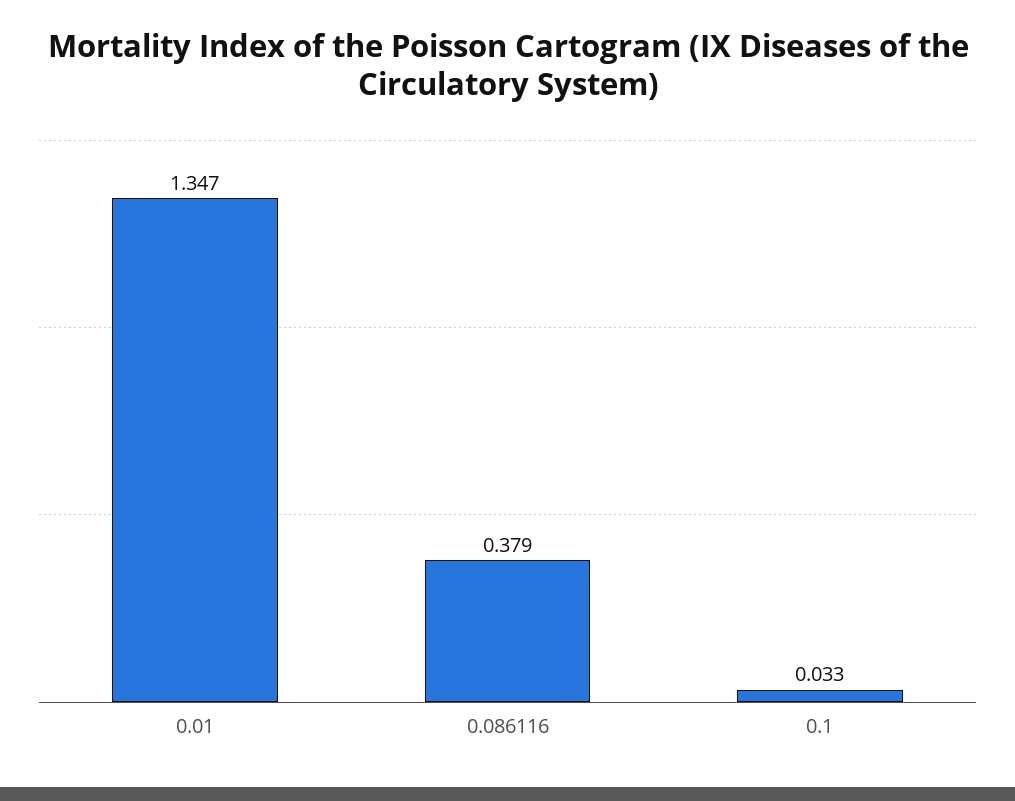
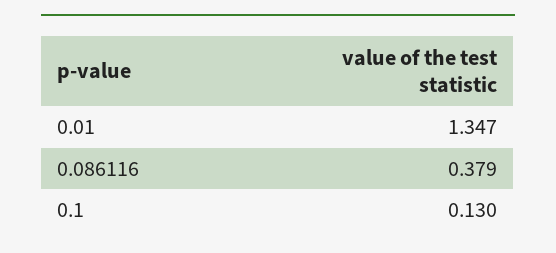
  {
    "0.01": 1.347,
    "0.086116": 0.379,
-   "0.1": 0.033
+   "0.1": 0.13
  }

